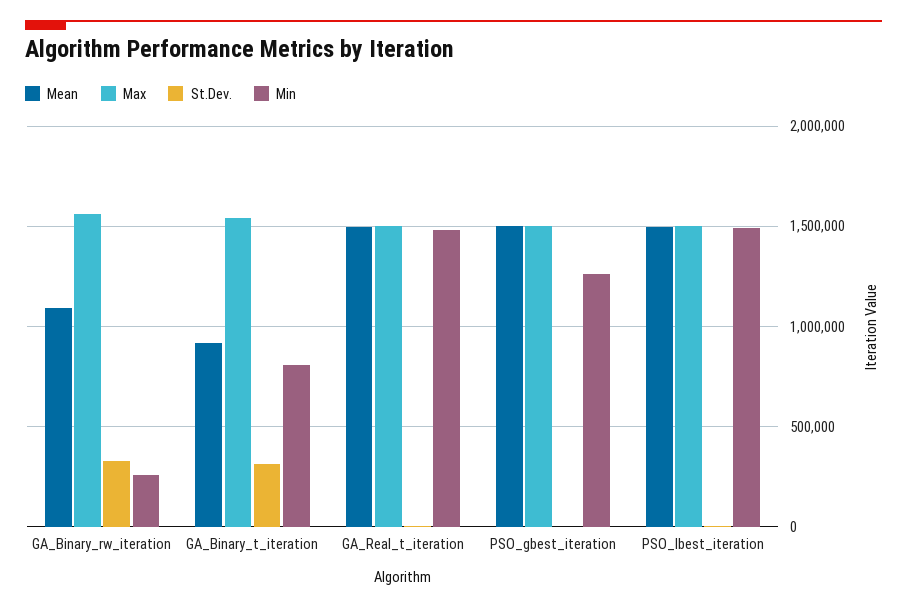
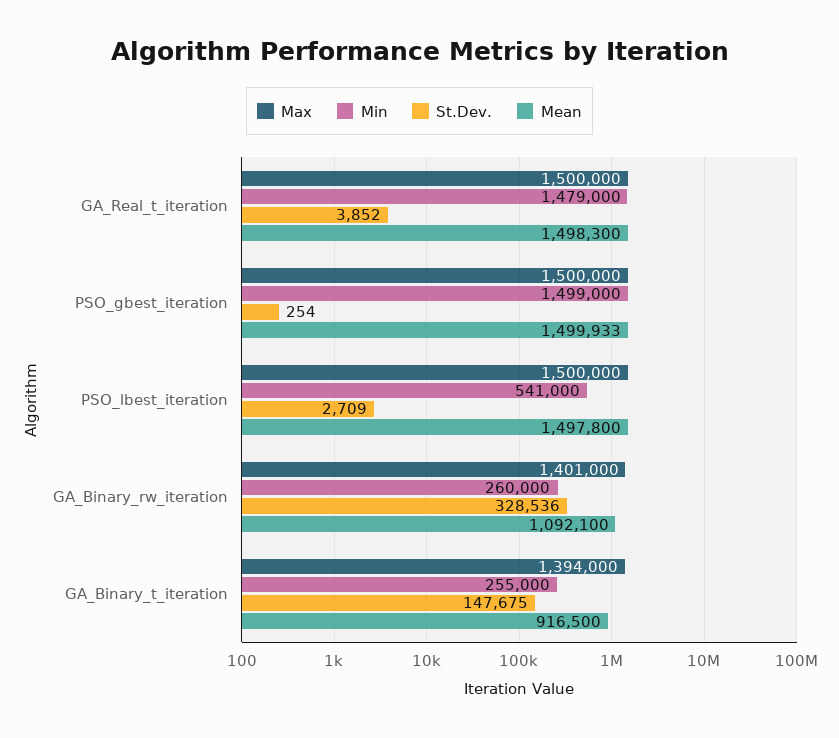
  {
    "Mean": {
      "GA_Binary_rw_iteration": 1092100,
      "GA_Binary_t_iteration": 916500,
      "GA_Real_t_iteration": 1498300,
      "PSO_gbest_iteration": 1499933,
      "PSO_lbest_iteration": 1497800
    },
    "Max": {
-     "GA_Binary_rw_iteration": 1550000,
+     "GA_Binary_rw_iteration": 1401000,
-     "GA_Binary_t_iteration": 1550000,
+     "GA_Binary_t_iteration": 1394000,
      "GA_Real_t_iteration": 1500000,
      "PSO_gbest_iteration": 1500000,
      "PSO_lbest_iteration": 1500000
    },
    "St.Dev.": {
      "GA_Binary_rw_iteration": 328536,
-     "GA_Binary_t_iteration": 300000,
+     "GA_Binary_t_iteration": 147675,
      "GA_Real_t_iteration": 3852,
      "PSO_gbest_iteration": 254,
      "PSO_lbest_iteration": 2709
    },
    "Min": {
      "GA_Binary_rw_iteration": 260000,
-     "GA_Binary_t_iteration": 800000,
+     "GA_Binary_t_iteration": 255000,
      "GA_Real_t_iteration": 1479000,
-     "PSO_gbest_iteration": 1250000,
+     "PSO_gbest_iteration": 1499000,
-     "PSO_lbest_iteration": 1500000
+     "PSO_lbest_iteration": 541000
    }
  }

